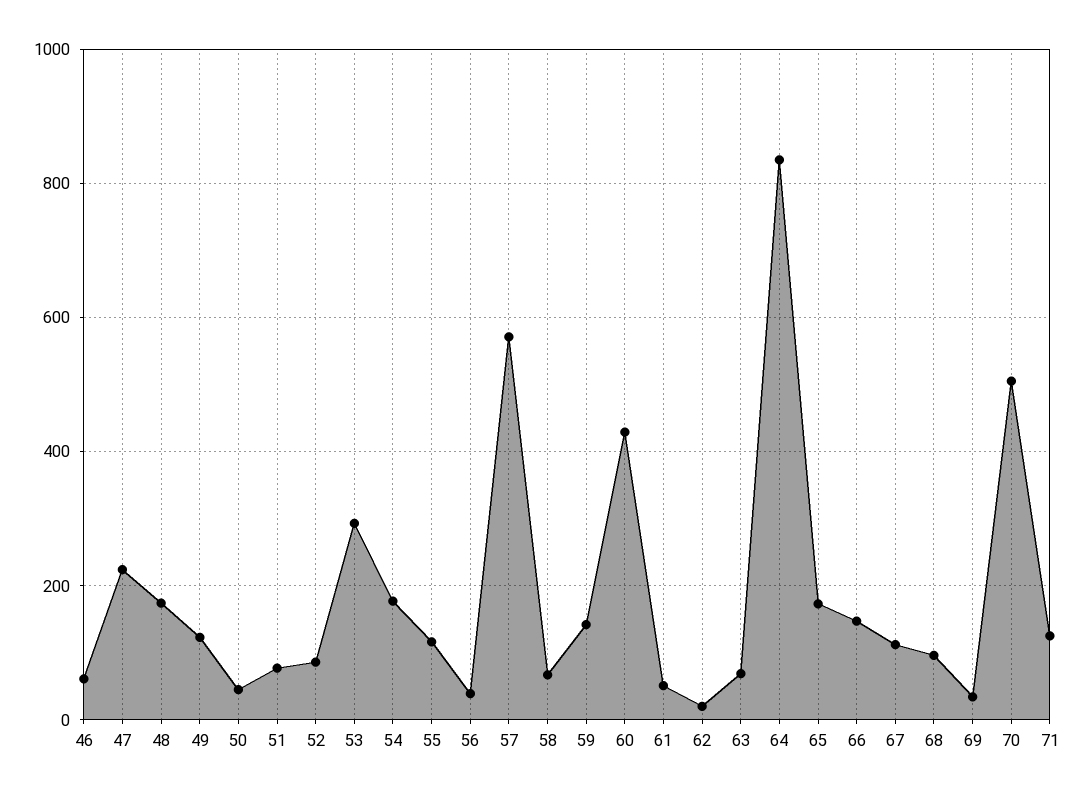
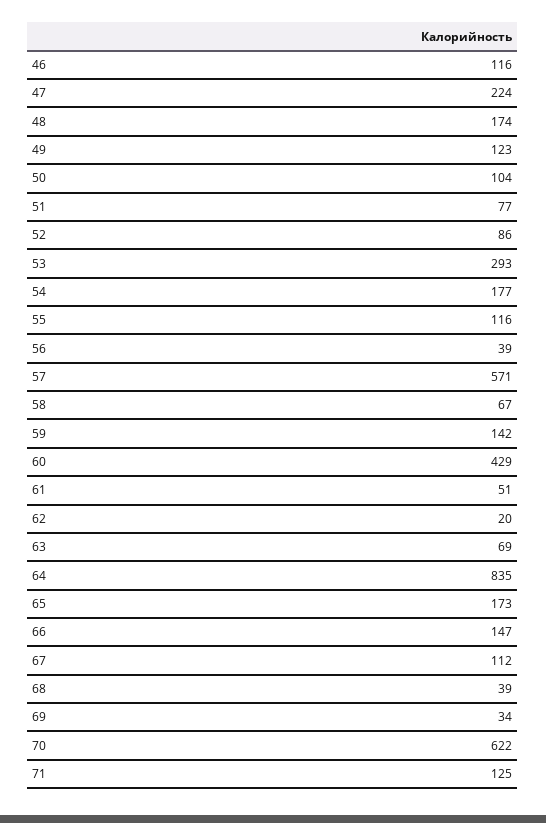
  {
-   "46": 60,
+   "46": 116,
    "47": 224,
    "48": 174,
    "49": 123,
-   "50": 40,
+   "50": 104,
    "51": 77,
    "52": 86,
    "53": 293,
    "54": 177,
    "55": 116,
    "56": 39,
    "57": 571,
    "58": 67,
    "59": 142,
    "60": 429,
    "61": 51,
    "62": 20,
    "63": 69,
    "64": 835,
    "65": 173,
    "66": 147,
    "67": 112,
-   "68": 100,
+   "68": 39,
    "69": 34,
-   "70": 500,
+   "70": 622,
    "71": 125
  }

